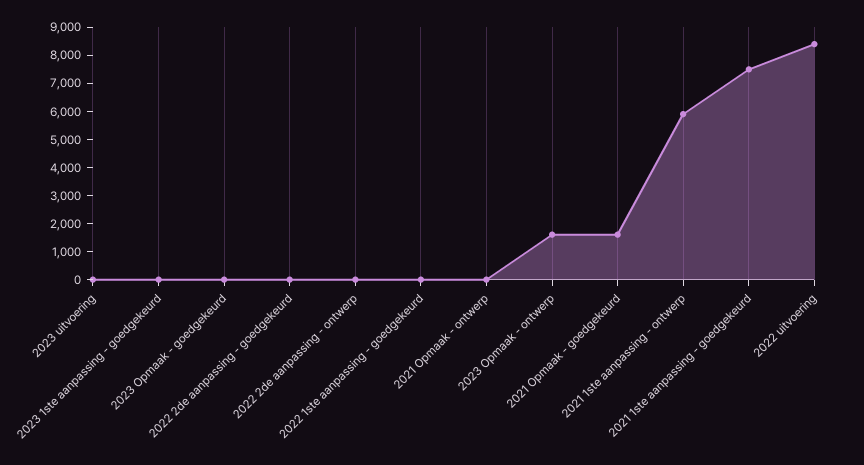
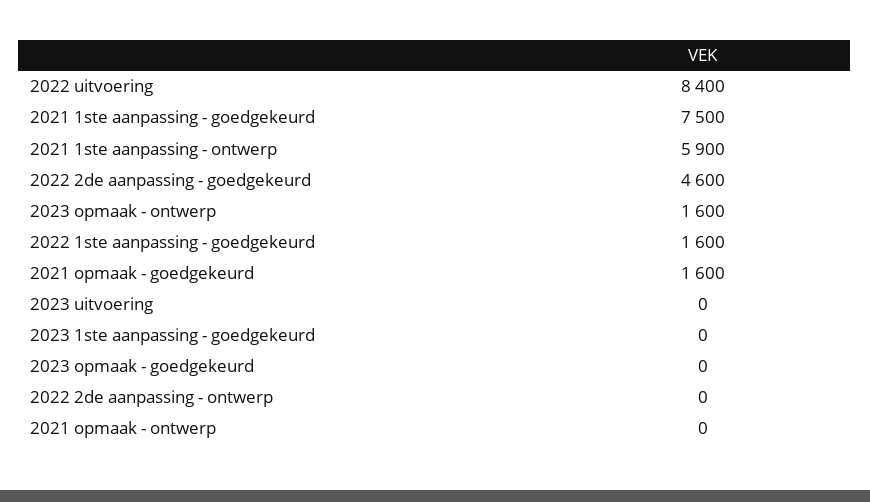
  {
    "2023 uitvoering": 0,
    "2023 1ste aanpassing - goedgekeurd": 0,
    "2023 Opmaak - goedgekeurd": 0,
-   "2022 2de aanpassing - goedgekeurd": 0,
+   "2022 2de aanpassing - goedgekeurd": 4600,
    "2022 2de aanpassing - ontwerp": 0,
-   "2022 1ste aanpassing - goedgekeurd": 0,
+   "2022 1ste aanpassing - goedgekeurd": 1600,
    "2021 Opmaak - ontwerp": 0,
    "2023 Opmaak - ontwerp": 1600,
    "2021 Opmaak - goedgekeurd": 1600,
    "2021 1ste aanpassing - ontwerp": 5900,
    "2021 1ste aanpassing - goedgekeurd": 7500,
    "2022 uitvoering": 8400
  }

